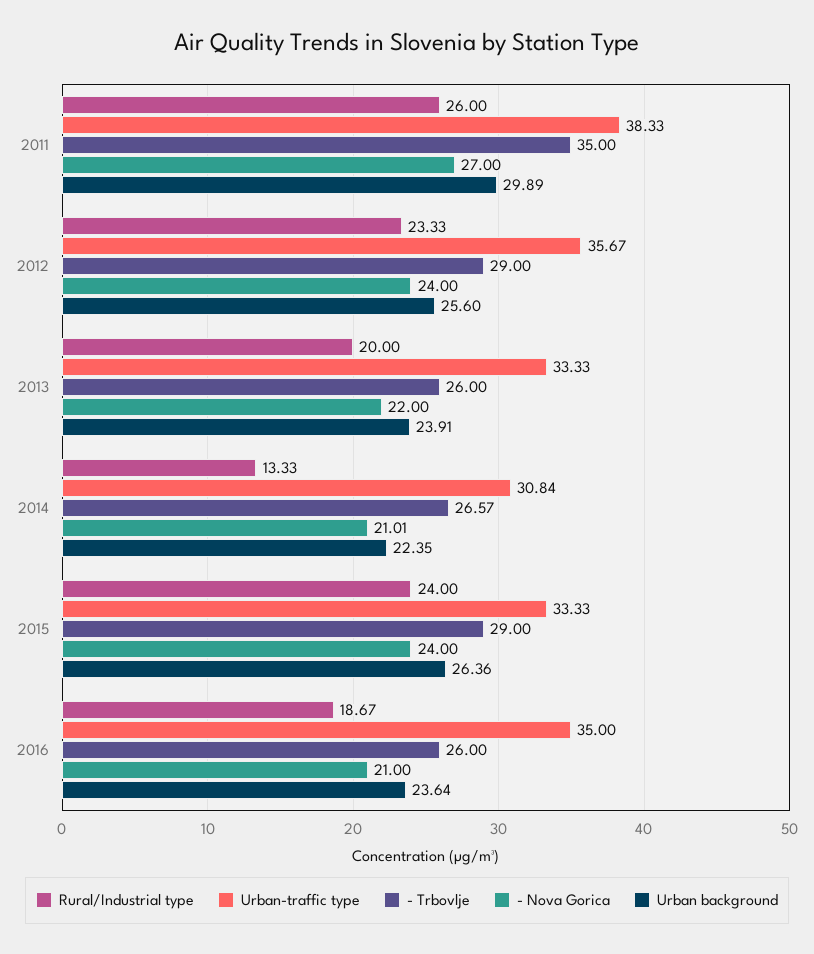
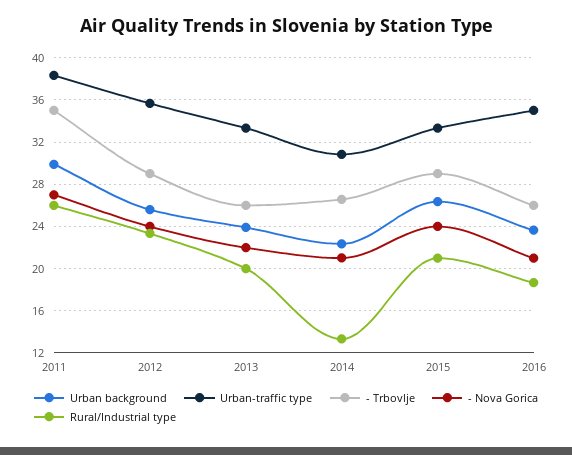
  {
    "Rural/Industrial type": {
      "2011": 26,
      "2012": 23.33,
      "2013": 20,
      "2014": 13.33,
-     "2015": 24,
+     "2015": 21,
      "2016": 18.67
    },
    "Urban-traffic type": {
      "2011": 38.33,
      "2012": 35.67,
      "2013": 33.33,
      "2014": 30.84,
      "2015": 33.33,
      "2016": 35
    },
    "- Trbovlje": {
      "2011": 35,
      "2012": 29,
      "2013": 26,
      "2014": 26.57,
      "2015": 29,
      "2016": 26
    },
    "- Nova Gorica": {
      "2011": 27,
      "2012": 24,
      "2013": 22,
      "2014": 21.01,
      "2015": 24,
      "2016": 21
    },
    "Urban background": {
      "2011": 29.89,
      "2012": 25.6,
      "2013": 23.91,
      "2014": 22.35,
      "2015": 26.36,
      "2016": 23.64
    }
  }

